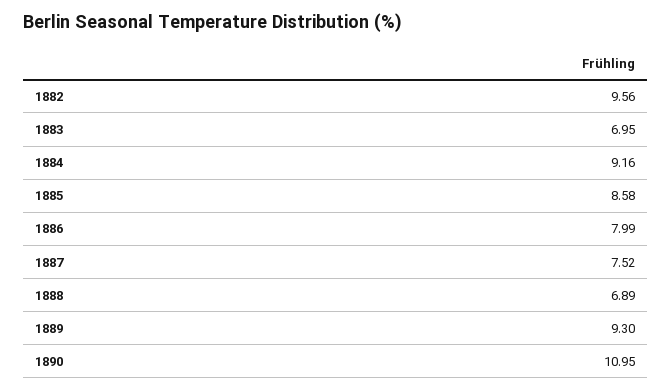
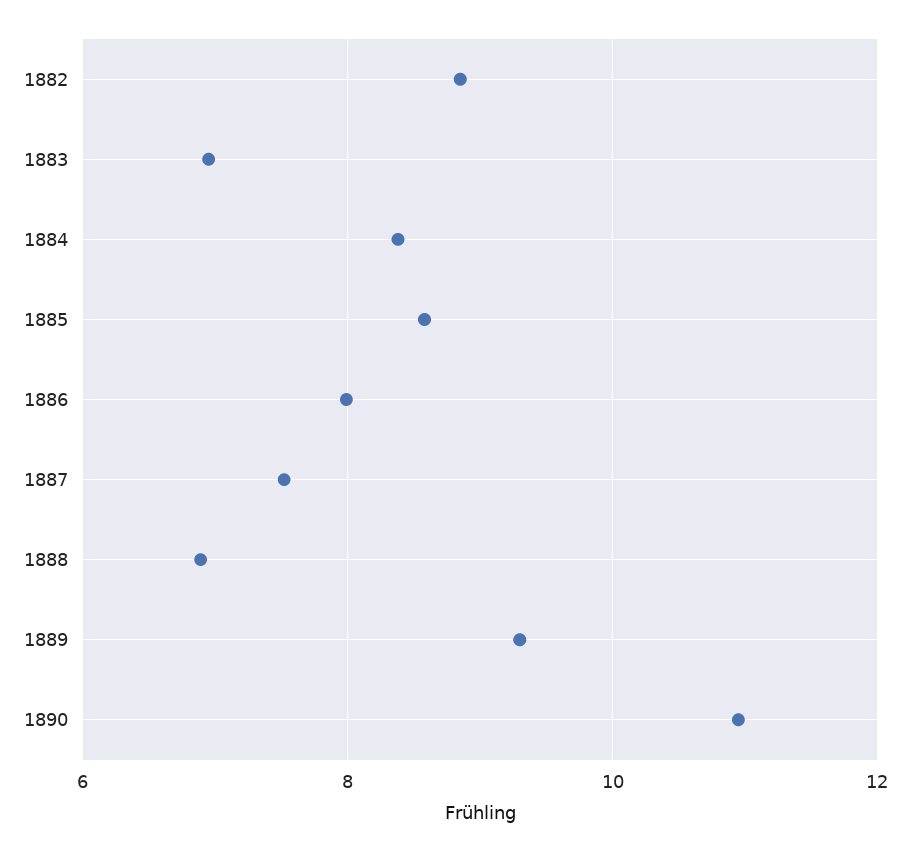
  {
-   "1882": 9.56,
+   "1882": 8.8,
    "1883": 6.95,
-   "1884": 9.16,
+   "1884": 8.4,
    "1885": 8.58,
    "1886": 7.99,
    "1887": 7.52,
    "1888": 6.89,
    "1889": 9.3,
    "1890": 10.95
  }

